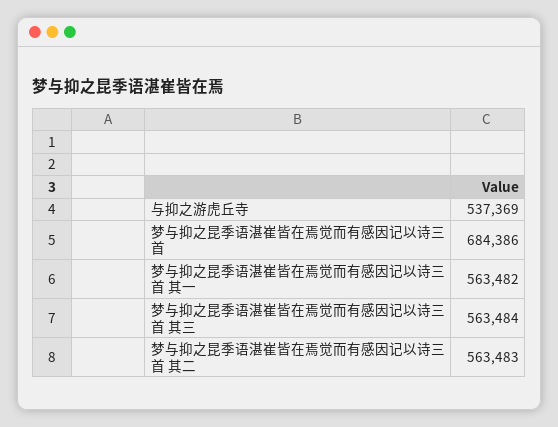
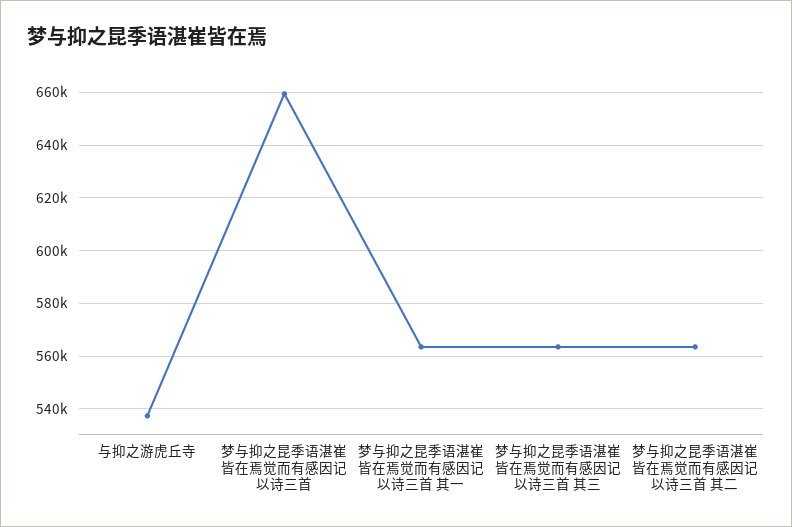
  {
    "与抑之游虎丘寺": 537369,
-   "梦与抑之昆季语湛崔皆在焉觉而有感因记以诗三首": 684386,
+   "梦与抑之昆季语湛崔皆在焉觉而有感因记以诗三首": 660000,
    "梦与抑之昆季语湛崔皆在焉觉而有感因记以诗三首 其一": 563482,
    "梦与抑之昆季语湛崔皆在焉觉而有感因记以诗三首 其三": 563484,
    "梦与抑之昆季语湛崔皆在焉觉而有感因记以诗三首 其二": 563483
  }

